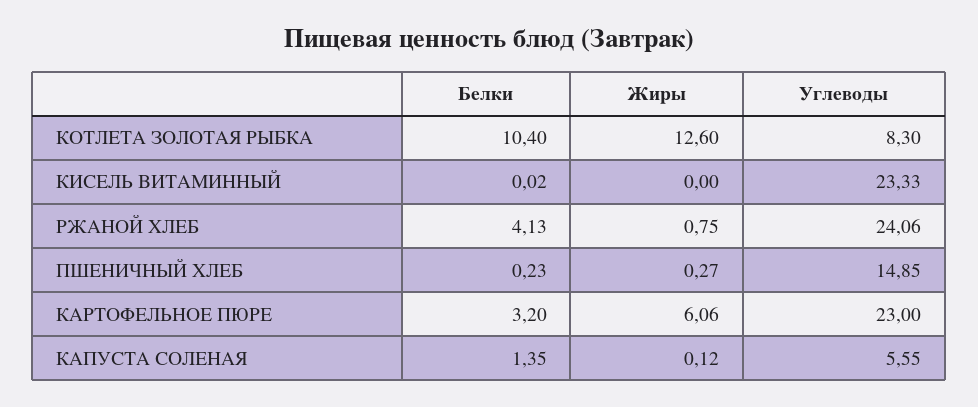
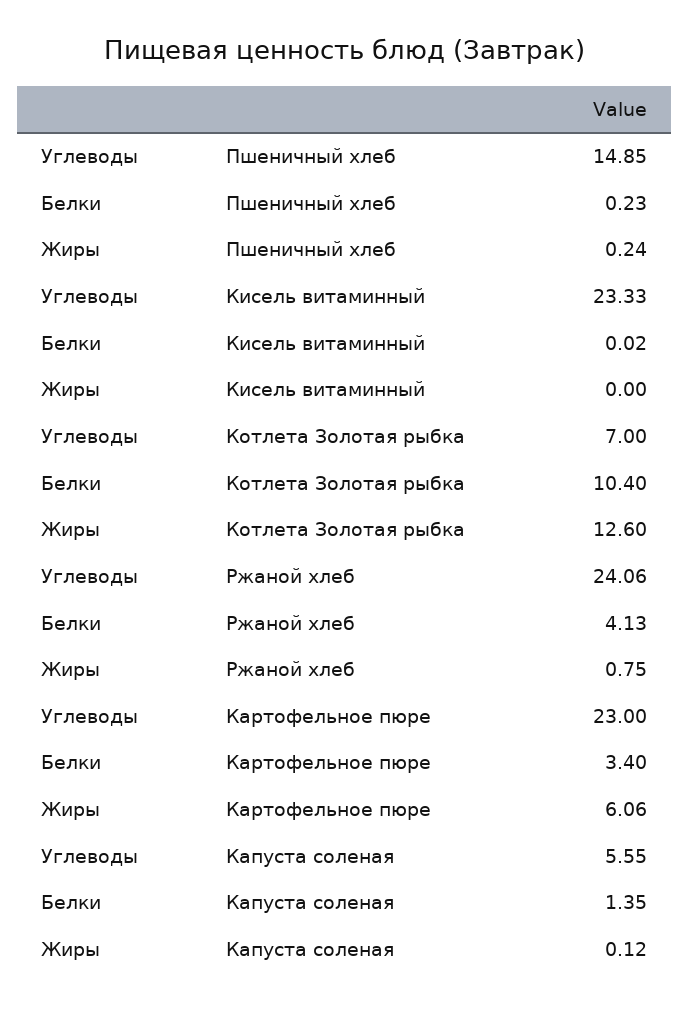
  {
    "Белки": {
      "КОТЛЕТА ЗОЛОТАЯ РЫБКА": 10.4,
      "КИСЕЛЬ ВИТАМИННЫЙ": 0.02,
      "РЖАНОЙ ХЛЕБ": 4.13,
      "ПШЕНИЧНЫЙ ХЛЕБ": 0.23,
-     "КАРТОФЕЛЬНОЕ ПЮРЕ": 3.2,
+     "КАРТОФЕЛЬНОЕ ПЮРЕ": 3.4,
      "КАПУСТА СОЛЕНАЯ": 1.35
    },
    "Жиры": {
      "КОТЛЕТА ЗОЛОТАЯ РЫБКА": 12.6,
      "КИСЕЛЬ ВИТАМИННЫЙ": 0,
      "РЖАНОЙ ХЛЕБ": 0.75,
-     "ПШЕНИЧНЫЙ ХЛЕБ": 0.27,
+     "ПШЕНИЧНЫЙ ХЛЕБ": 0.24,
      "КАРТОФЕЛЬНОЕ ПЮРЕ": 6.06,
      "КАПУСТА СОЛЕНАЯ": 0.12
    },
    "Углеводы": {
-     "КОТЛЕТА ЗОЛОТАЯ РЫБКА": 8.3,
+     "КОТЛЕТА ЗОЛОТАЯ РЫБКА": 7,
      "КИСЕЛЬ ВИТАМИННЫЙ": 23.33,
      "РЖАНОЙ ХЛЕБ": 24.06,
      "ПШЕНИЧНЫЙ ХЛЕБ": 14.85,
      "КАРТОФЕЛЬНОЕ ПЮРЕ": 23,
      "КАПУСТА СОЛЕНАЯ": 5.55
    }
  }

